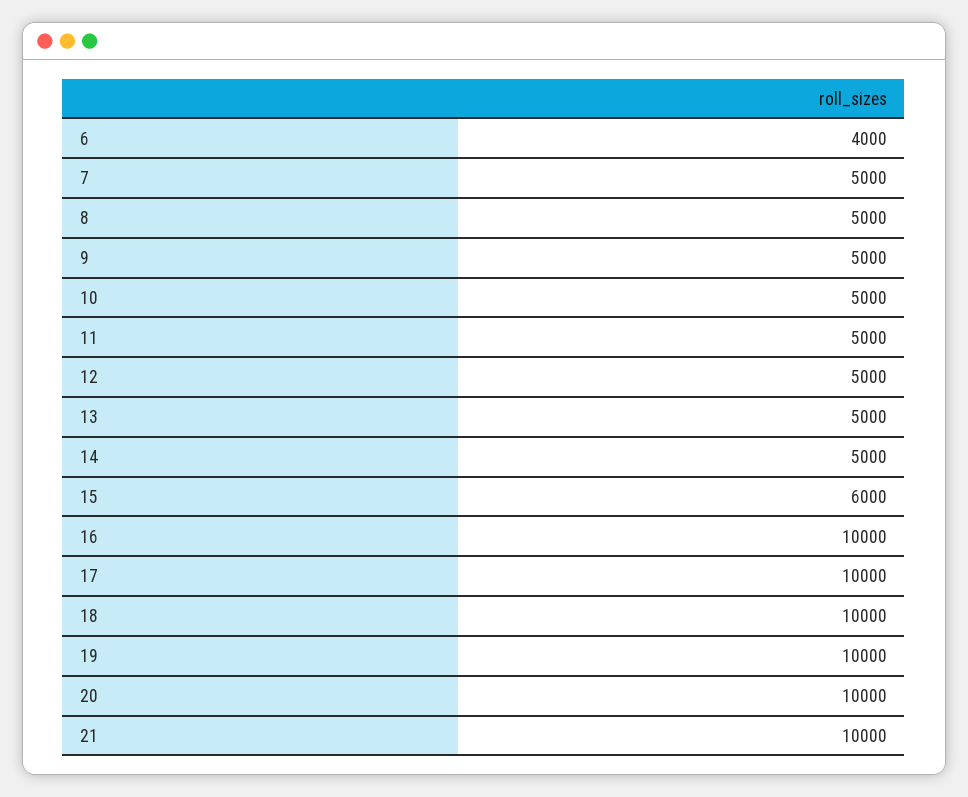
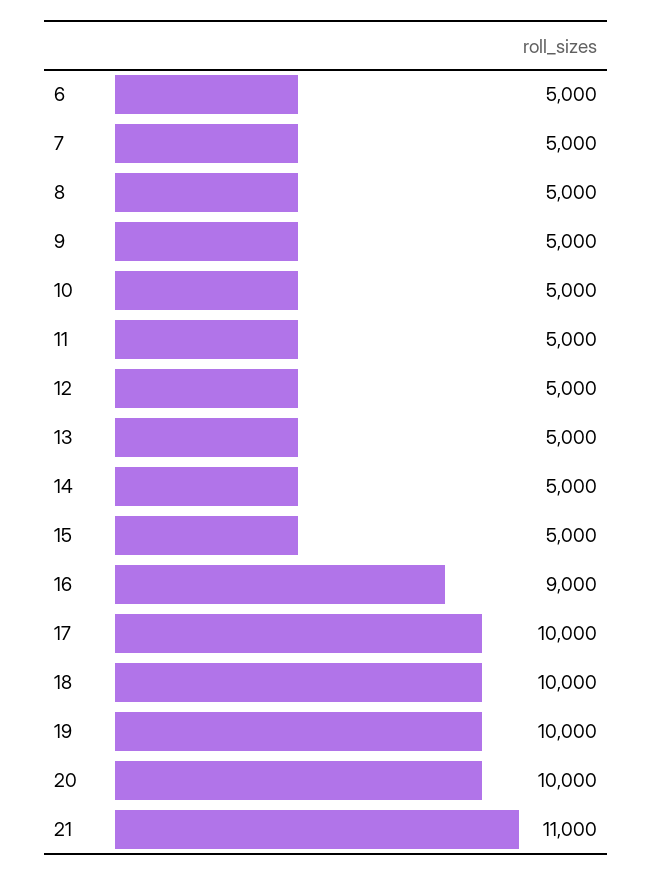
  {
-   "6": 4000,
+   "6": 5000,
    "7": 5000,
    "8": 5000,
    "9": 5000,
    "10": 5000,
    "11": 5000,
    "12": 5000,
    "13": 5000,
    "14": 5000,
-   "15": 6000,
+   "15": 5000,
-   "16": 10000,
+   "16": 9000,
    "17": 10000,
    "18": 10000,
    "19": 10000,
    "20": 10000,
-   "21": 10000
+   "21": 11000
  }

